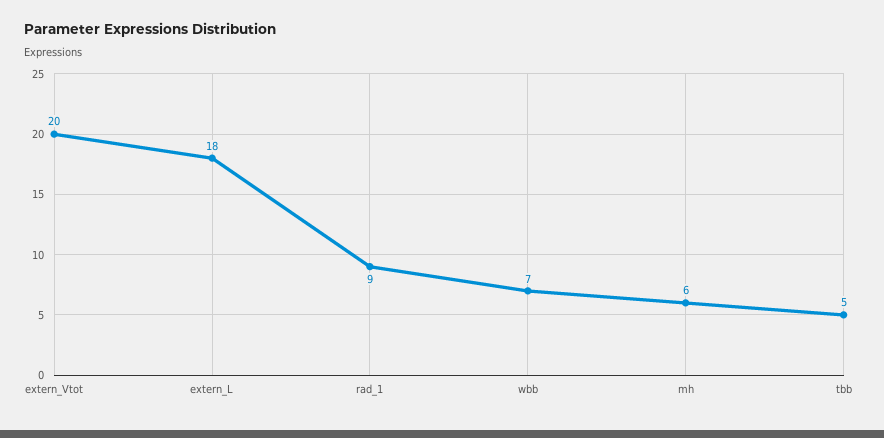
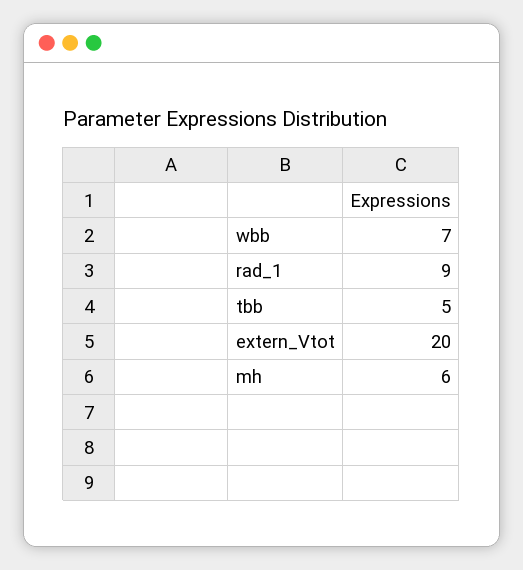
  {
    "extern_Vtot": 20,
-   "extern_L": 18,
    "rad_1": 9,
    "wbb": 7,
    "mh": 6,
    "tbb": 5
  }

